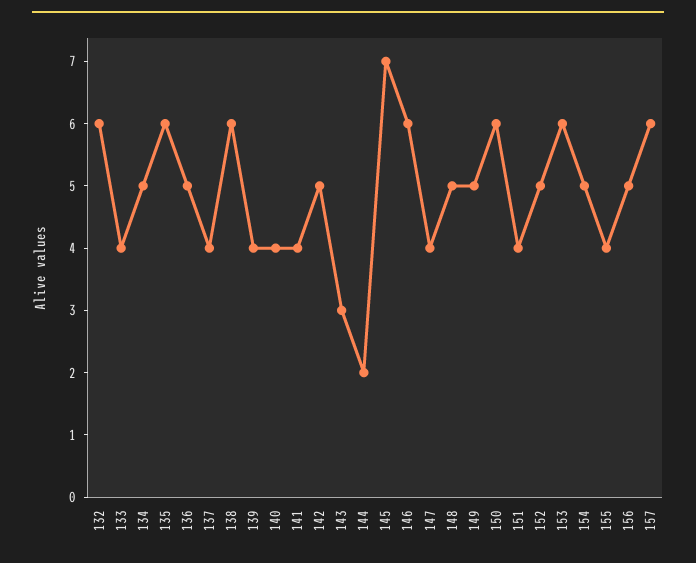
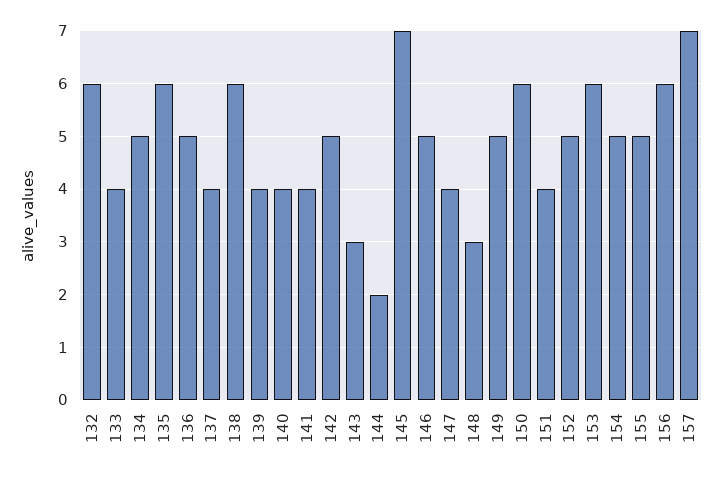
  {
    "132": 6,
    "133": 4,
    "134": 5,
    "135": 6,
    "136": 5,
    "137": 4,
    "138": 6,
    "139": 4,
    "140": 4,
    "141": 4,
    "142": 5,
    "143": 3,
    "144": 2,
    "145": 7,
-   "146": 6,
+   "146": 5,
    "147": 4,
-   "148": 5,
+   "148": 3,
    "149": 5,
    "150": 6,
    "151": 4,
    "152": 5,
    "153": 6,
    "154": 5,
-   "155": 4,
+   "155": 5,
-   "156": 5,
+   "156": 6,
-   "157": 6
+   "157": 7
  }

